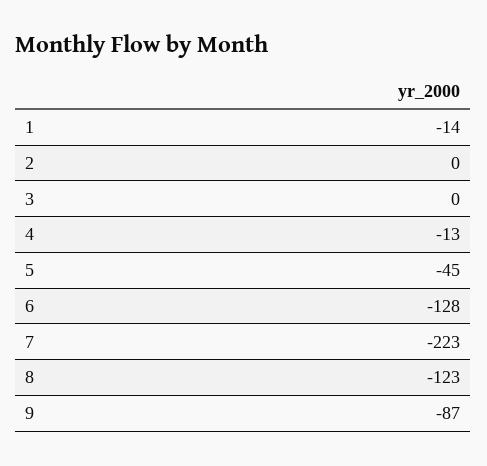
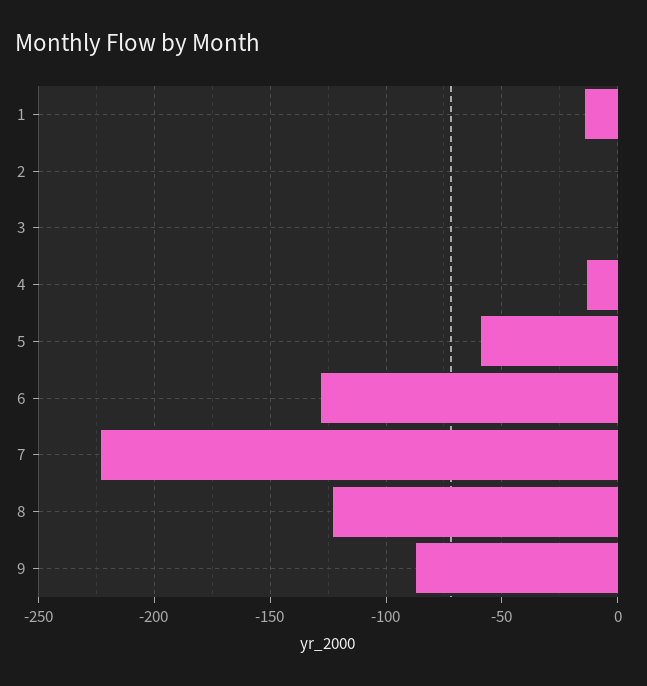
  {
    "1": -14,
    "2": 0,
    "3": 0,
    "4": -13,
-   "5": -45,
+   "5": -60,
    "6": -128,
    "7": -223,
    "8": -123,
    "9": -87
  }

